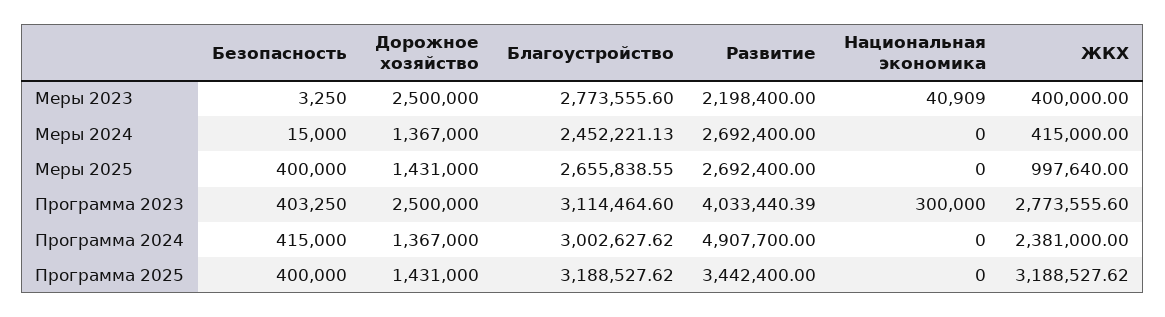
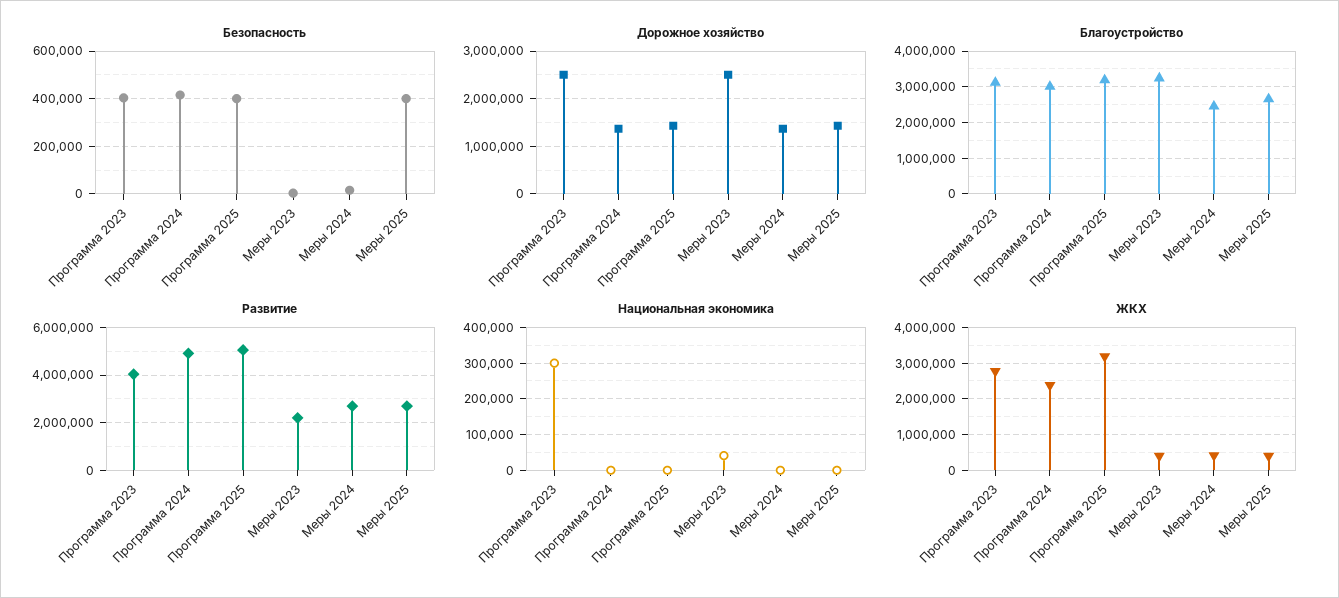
  {
    "Безопасность": {
      "Меры 2023": 3250,
      "Меры 2024": 15000,
      "Меры 2025": 400000,
      "Программа 2023": 403250,
      "Программа 2024": 415000,
      "Программа 2025": 400000
    },
    "Дорожное хозяйство": {
      "Меры 2023": 2500000,
      "Меры 2024": 1367000,
      "Меры 2025": 1431000,
      "Программа 2023": 2500000,
      "Программа 2024": 1367000,
      "Программа 2025": 1431000
    },
    "Благоустройство": {
-     "Меры 2023": 2773555.6,
+     "Меры 2023": 3200000,
      "Меры 2024": 2452221.13,
      "Меры 2025": 2655838.55,
      "Программа 2023": 3114464.6,
      "Программа 2024": 3002627.62,
      "Программа 2025": 3188527.62
    },
    "Развитие": {
      "Меры 2023": 2198400,
      "Меры 2024": 2692400,
      "Меры 2025": 2692400,
      "Программа 2023": 4033440.39,
      "Программа 2024": 4907700,
-     "Программа 2025": 3442400
+     "Программа 2025": 5000000
    },
    "Национальная экономика": {
      "Меры 2023": 40909,
      "Меры 2024": 0,
      "Меры 2025": 0,
      "Программа 2023": 300000,
      "Программа 2024": 0,
      "Программа 2025": 0
    },
    "ЖКХ": {
      "Меры 2023": 400000,
      "Меры 2024": 415000,
-     "Меры 2025": 997640,
+     "Меры 2025": 400000,
      "Программа 2023": 2773555.6,
      "Программа 2024": 2381000,
      "Программа 2025": 3188527.62
    }
  }

